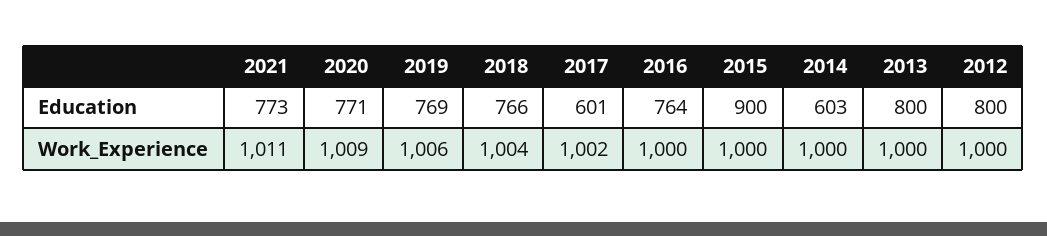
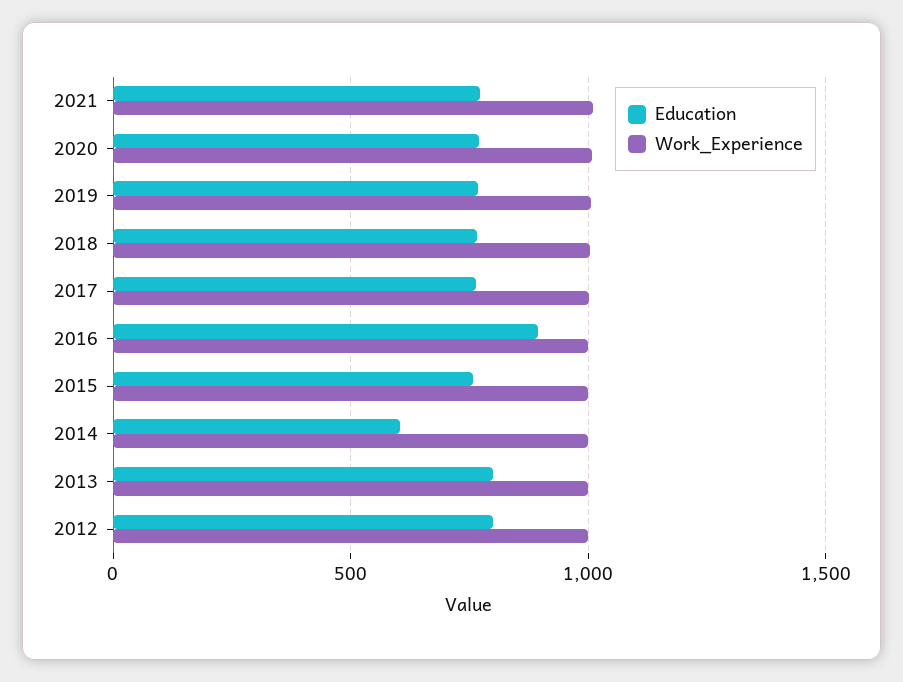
  {
    "Education": {
      "2021": 773,
      "2020": 771,
      "2019": 769,
      "2018": 766,
-     "2017": 601,
+     "2017": 750,
-     "2016": 764,
+     "2016": 900,
-     "2015": 900,
+     "2015": 750,
      "2014": 603,
      "2013": 800,
      "2012": 800
    },
    "Work_Experience": {
      "2021": 1011,
      "2020": 1009,
      "2019": 1006,
      "2018": 1004,
      "2017": 1002,
      "2016": 1000,
      "2015": 1000,
      "2014": 1000,
      "2013": 1000,
      "2012": 1000
    }
  }

